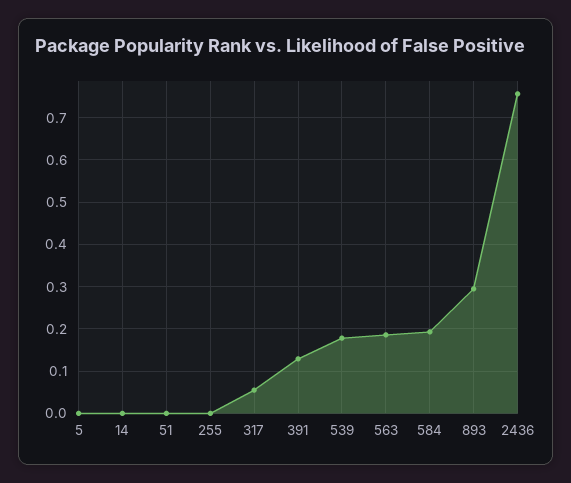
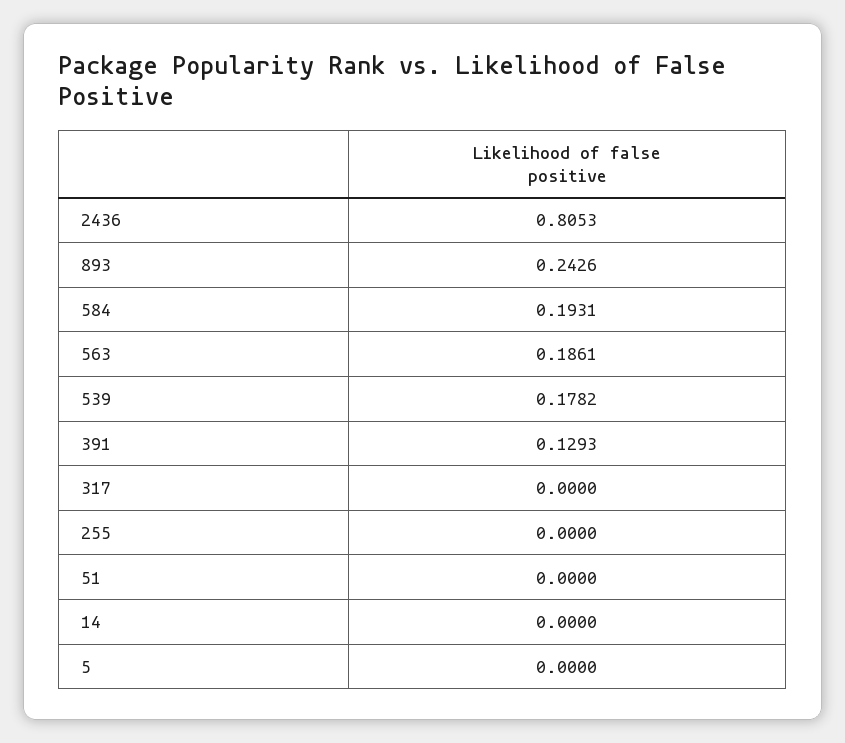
  {
    "5": 0,
    "14": 0,
    "51": 0,
    "255": 0,
-   "317": 0.06,
+   "317": 0,
    "391": 0.1293,
    "539": 0.1782,
    "563": 0.1861,
    "584": 0.1931,
-   "893": 0.3,
+   "893": 0.2426,
-   "2436": 0.76
+   "2436": 0.8053
  }

